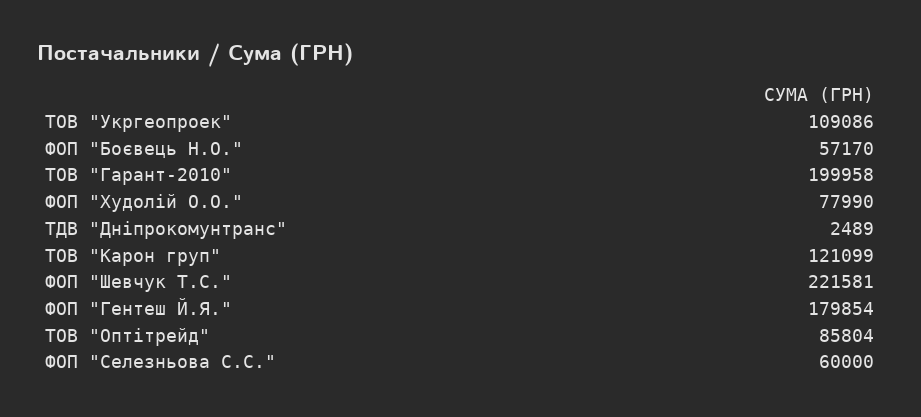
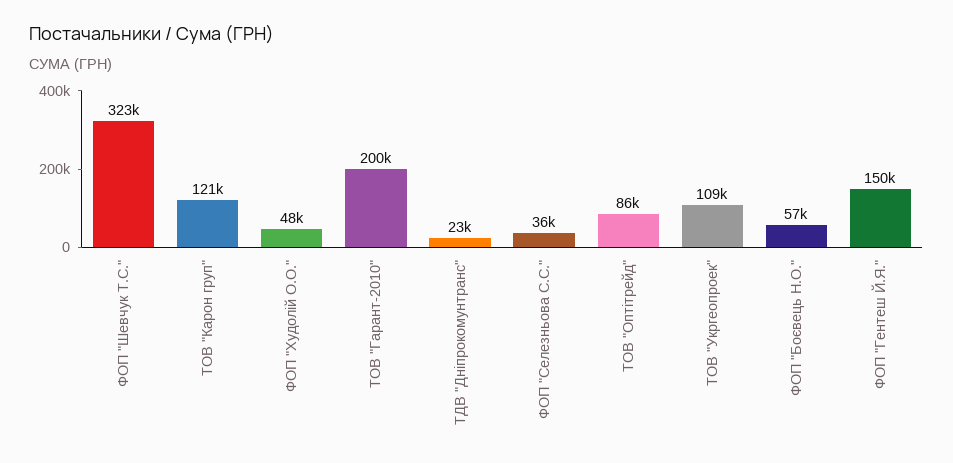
  {
    "ТОВ \"Укргеопроек\"": 109086,
    "ФОП \"Боєвець Н.О.\"": 57170,
    "ТОВ \"Гарант-2010\"": 199958,
-   "ФОП \"Худолій О.О.\"": 77990,
+   "ФОП \"Худолій О.О.\"": 48000,
-   "ТДВ \"Дніпрокомунтранс\"": 2489,
+   "ТДВ \"Дніпрокомунтранс\"": 23000,
    "ТОВ \"Карон груп\"": 121099,
-   "ФОП \"Шевчук Т.С.\"": 221581,
+   "ФОП \"Шевчук Т.С.\"": 323000,
-   "ФОП \"Гентеш Й.Я.\"": 179854,
+   "ФОП \"Гентеш Й.Я.\"": 150000,
    "ТОВ \"Оптітрейд\"": 85804,
-   "ФОП \"Селезньова С.С.\"": 60000
+   "ФОП \"Селезньова С.С.\"": 36000
  }

